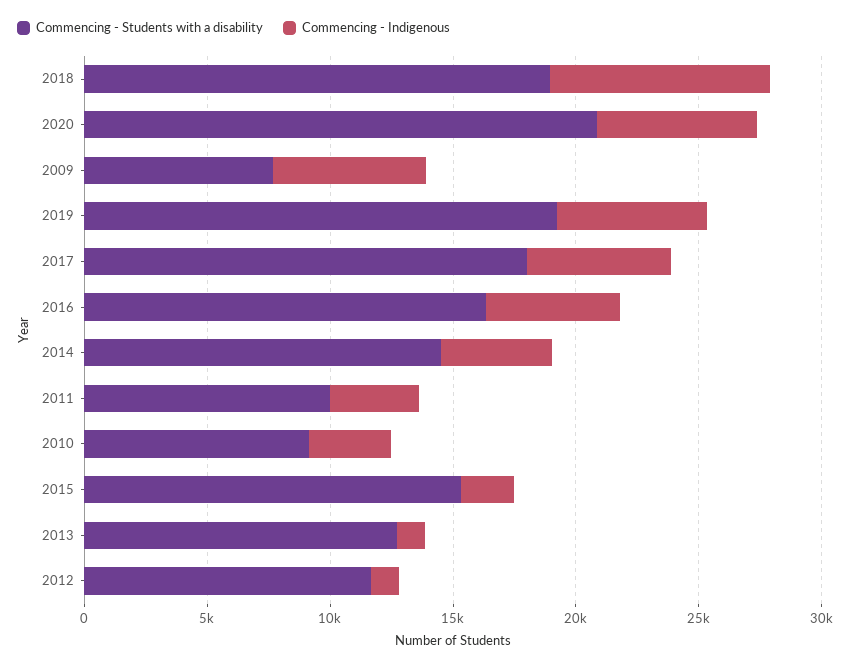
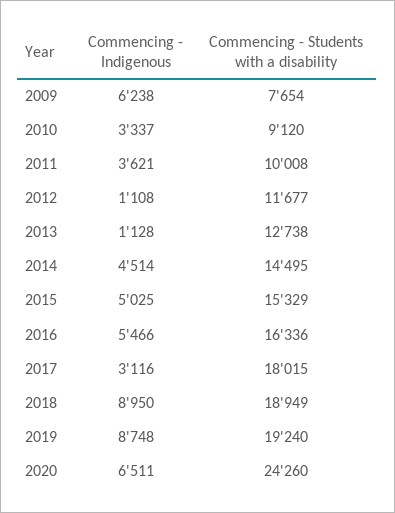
  {
    "Commencing - Students with a disability": {
      "2018": 18949,
-     "2020": 21000,
+     "2020": 24260,
      "2009": 7654,
      "2019": 19240,
      "2017": 18015,
      "2016": 16336,
      "2014": 14495,
      "2011": 10008,
      "2010": 9120,
      "2015": 15329,
      "2013": 12738,
      "2012": 11677
    },
    "Commencing - Indigenous": {
      "2018": 8950,
      "2020": 6511,
      "2009": 6238,
-     "2019": 6000,
+     "2019": 8748,
-     "2017": 6000,
+     "2017": 3116,
      "2016": 5466,
      "2014": 4514,
      "2011": 3621,
      "2010": 3337,
-     "2015": 2000,
+     "2015": 5025,
      "2013": 1128,
      "2012": 1108
    }
  }

